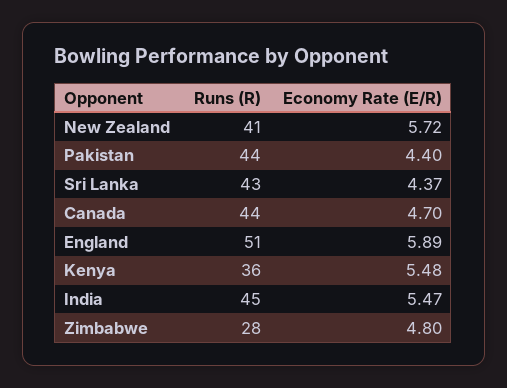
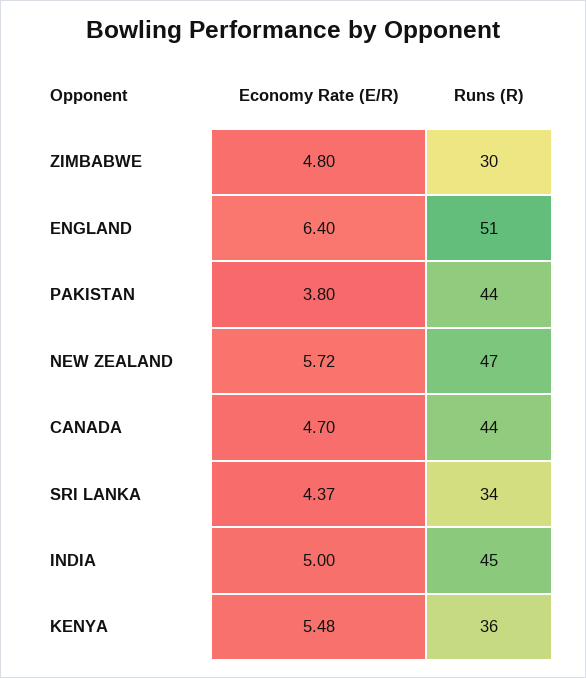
  {
    "Runs (R)": {
-     "New Zealand": 41,
+     "New Zealand": 47,
      "Pakistan": 44,
-     "Sri Lanka": 43,
+     "Sri Lanka": 34,
      "Canada": 44,
      "England": 51,
      "Kenya": 36,
      "India": 45,
-     "Zimbabwe": 28
+     "Zimbabwe": 30
    },
    "Economy Rate (E/R)": {
      "New Zealand": 5.72,
-     "Pakistan": 4.4,
+     "Pakistan": 3.8,
      "Sri Lanka": 4.37,
      "Canada": 4.7,
-     "England": 5.89,
+     "England": 6.4,
      "Kenya": 5.48,
-     "India": 5.47,
+     "India": 5,
      "Zimbabwe": 4.8
    }
  }

